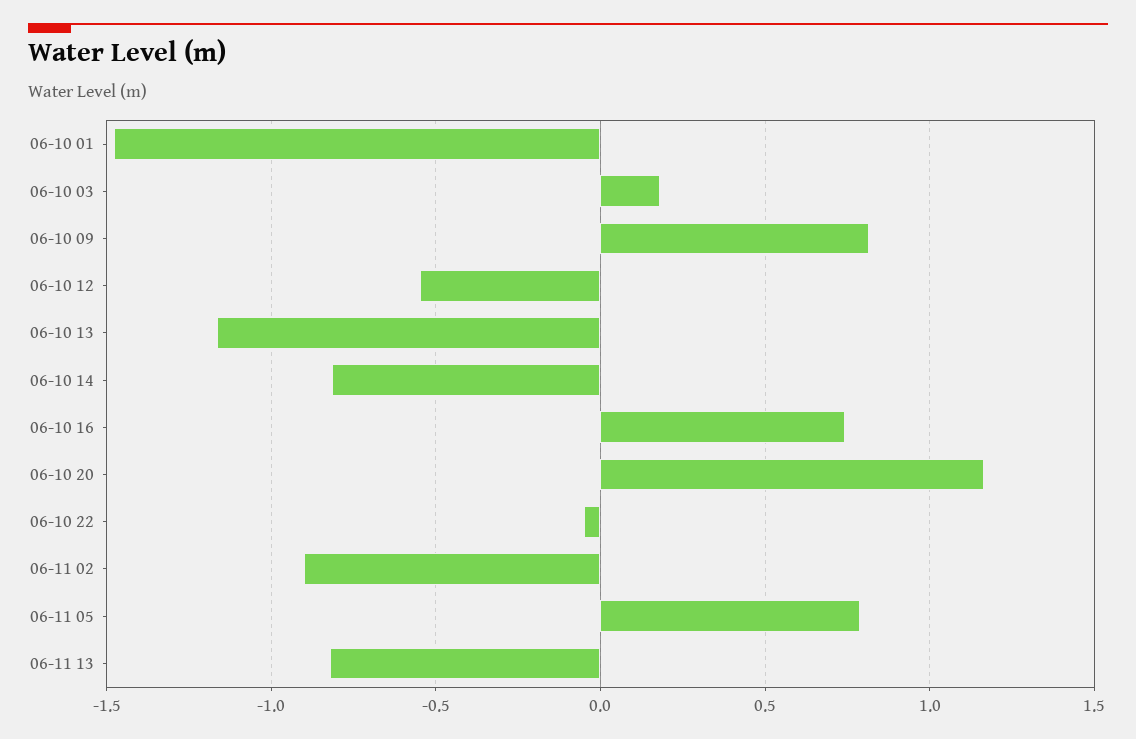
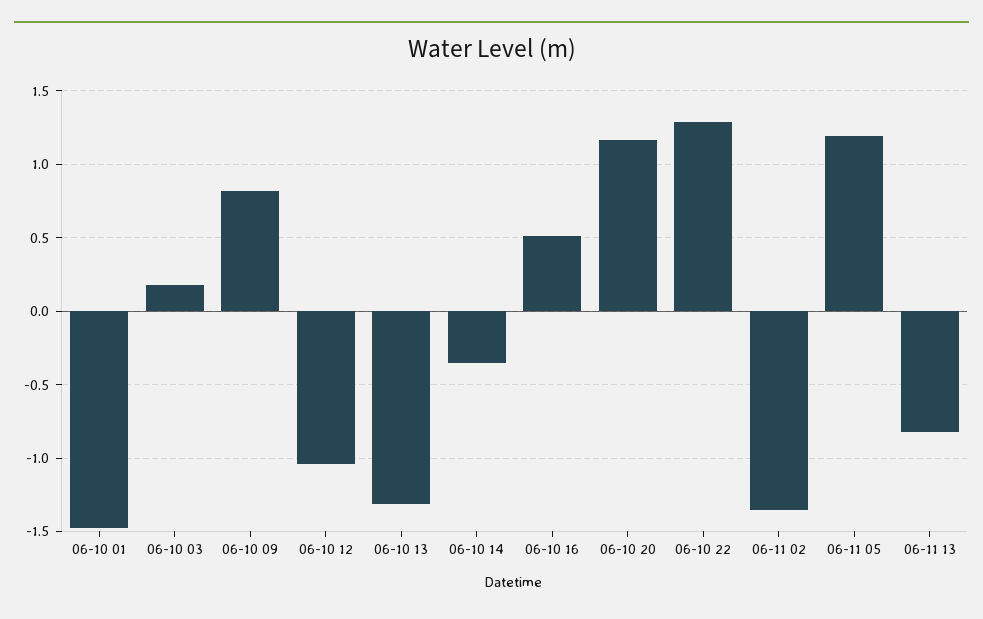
  {
    "06-10 01": -1.5,
    "06-10 03": 0.2,
    "06-10 09": 0.8,
-   "06-10 12": -0.55,
+   "06-10 12": -1.05,
-   "06-10 13": -1.15,
+   "06-10 13": -1.3,
-   "06-10 14": -0.8,
+   "06-10 14": -0.35,
-   "06-10 16": 0.75,
+   "06-10 16": 0.5,
    "06-10 20": 1.15,
-   "06-10 22": -0.05,
+   "06-10 22": 1.3,
-   "06-11 02": -0.9,
+   "06-11 02": -1.35,
-   "06-11 05": 0.8,
+   "06-11 05": 1.2,
    "06-11 13": -0.8
  }

